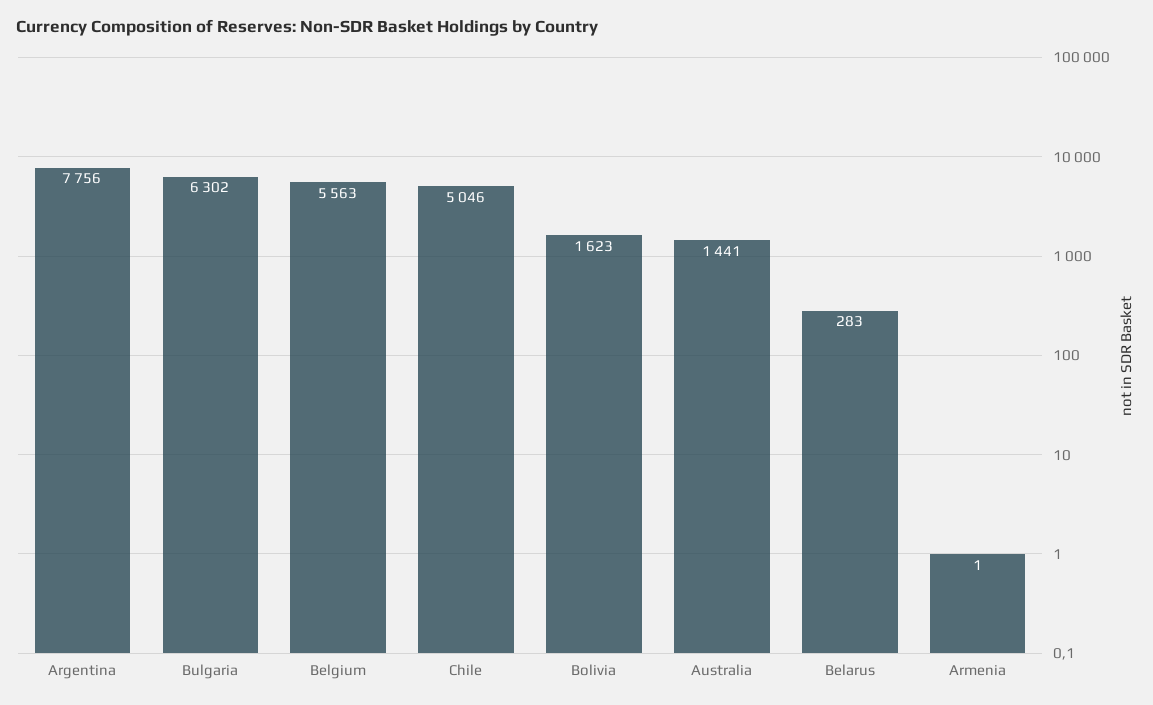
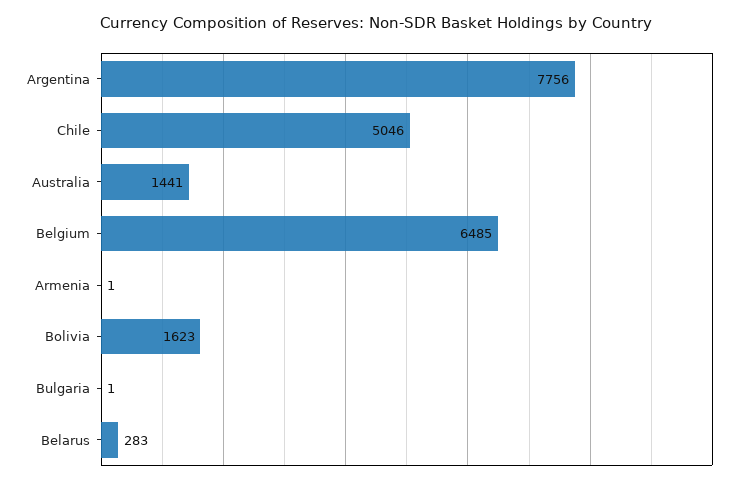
  {
    "Argentina": 7756,
-   "Bulgaria": 6302,
+   "Bulgaria": 1,
-   "Belgium": 5563,
+   "Belgium": 6485,
    "Chile": 5046,
    "Bolivia": 1623,
    "Australia": 1441,
    "Belarus": 283,
    "Armenia": 1
  }

